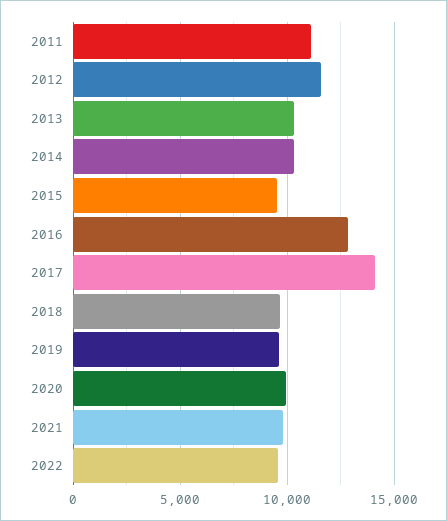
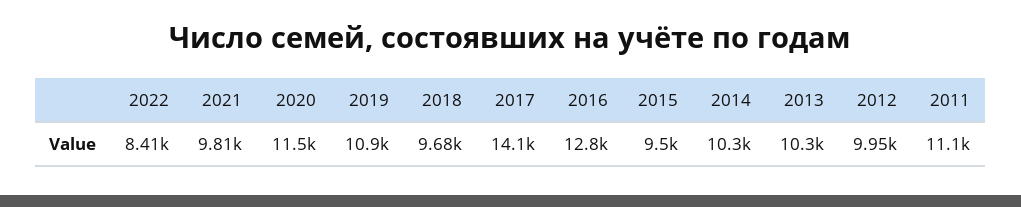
  {
    "2011": 11100,
-   "2012": 11500,
+   "2012": 9950,
    "2013": 10300,
    "2014": 10300,
    "2015": 9500,
    "2016": 12800,
    "2017": 14100,
    "2018": 9680,
-   "2019": 9500,
+   "2019": 10900,
-   "2020": 10000,
+   "2020": 11500,
    "2021": 9810,
-   "2022": 9500
+   "2022": 8410
  }

